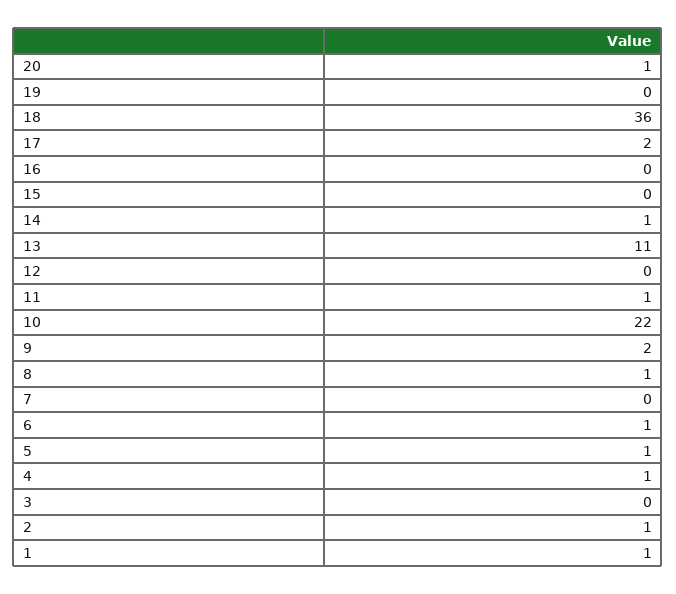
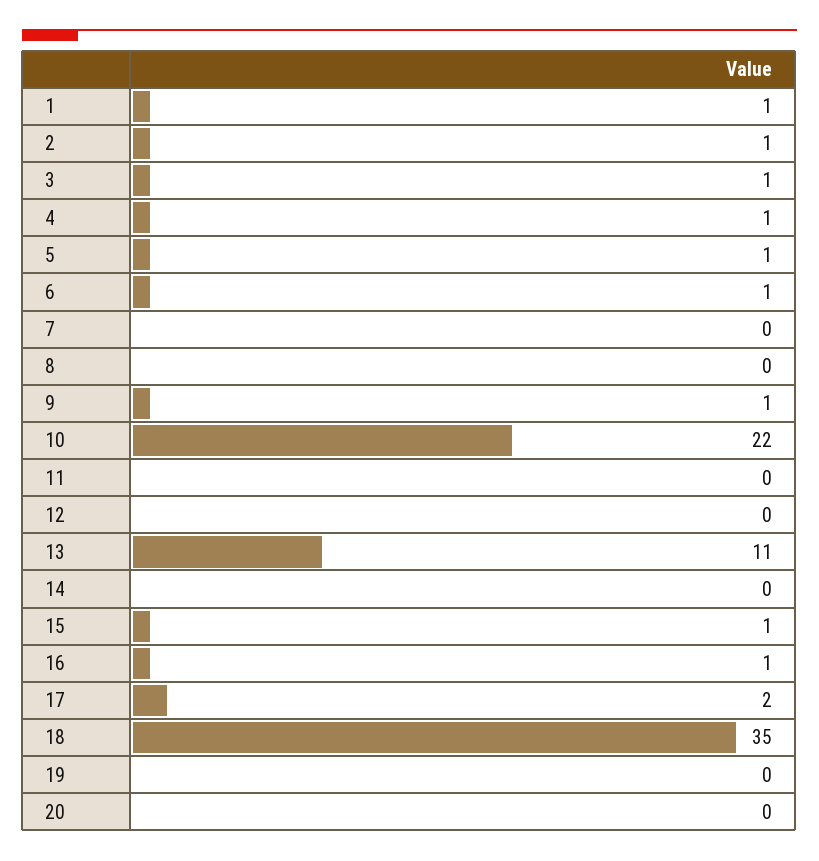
  {
-   "20": 1,
+   "20": 0,
    "19": 0,
-   "18": 36,
+   "18": 35,
    "17": 2,
-   "16": 0,
+   "16": 1,
-   "15": 0,
+   "15": 1,
-   "14": 1,
+   "14": 0,
    "13": 11,
    "12": 0,
-   "11": 1,
+   "11": 0,
    "10": 22,
-   "9": 2,
+   "9": 1,
-   "8": 1,
+   "8": 0,
    "7": 0,
    "6": 1,
    "5": 1,
    "4": 1,
-   "3": 0,
+   "3": 1,
    "2": 1,
    "1": 1
  }

